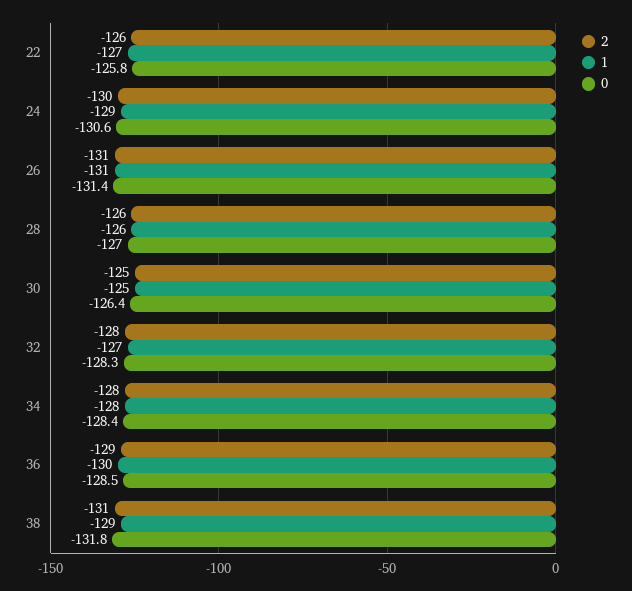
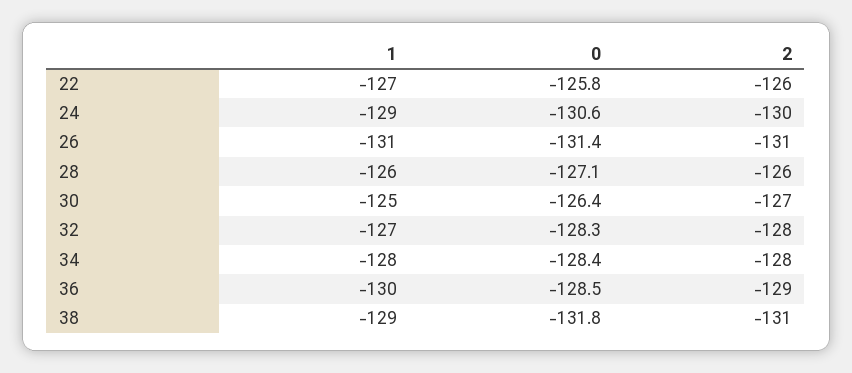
  {
    "2": {
      "22": -126,
      "24": -130,
      "26": -131,
      "28": -126,
-     "30": -125,
+     "30": -127,
      "32": -128,
      "34": -128,
      "36": -129,
      "38": -131
    },
    "1": {
      "22": -127,
      "24": -129,
      "26": -131,
      "28": -126,
      "30": -125,
      "32": -127,
      "34": -128,
      "36": -130,
      "38": -129
    },
    "0": {
      "22": -125.8,
      "24": -130.6,
      "26": -131.4,
-     "28": -127,
+     "28": -127.1,
      "30": -126.4,
      "32": -128.3,
      "34": -128.4,
      "36": -128.5,
      "38": -131.8
    }
  }

